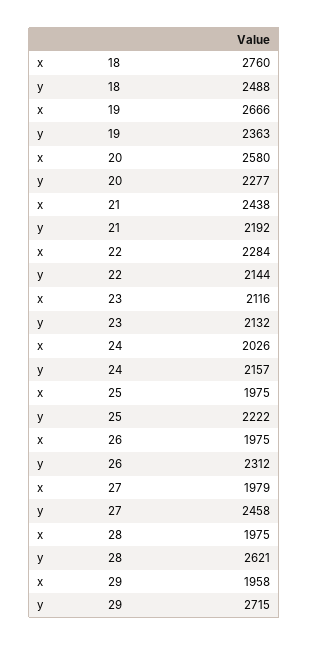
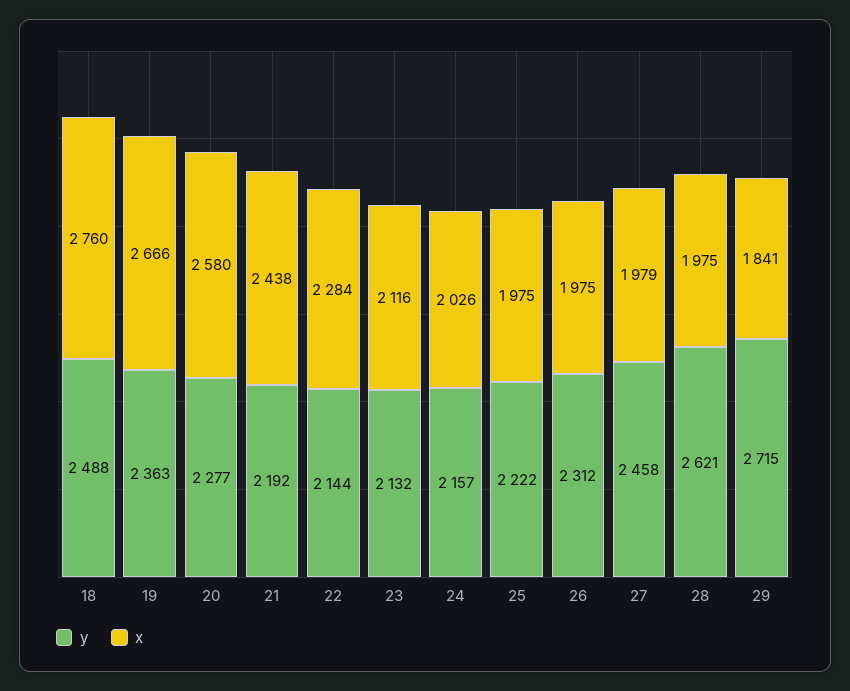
  {
    "x": {
      "18": 2760,
      "19": 2666,
      "20": 2580,
      "21": 2438,
      "22": 2284,
      "23": 2116,
      "24": 2026,
      "25": 1975,
      "26": 1975,
      "27": 1979,
      "28": 1975,
-     "29": 1958
+     "29": 1841
    },
    "y": {
      "18": 2488,
      "19": 2363,
      "20": 2277,
      "21": 2192,
      "22": 2144,
      "23": 2132,
      "24": 2157,
      "25": 2222,
      "26": 2312,
      "27": 2458,
      "28": 2621,
      "29": 2715
    }
  }

